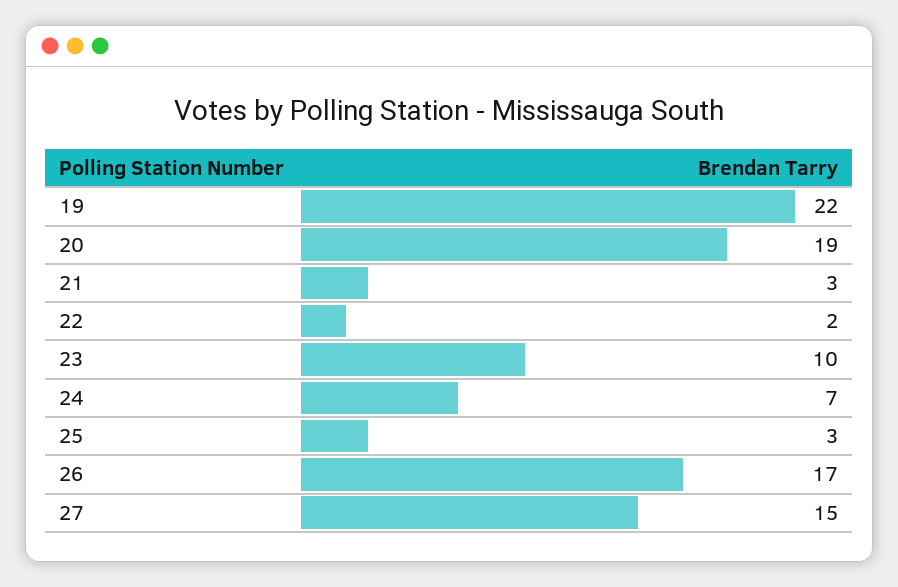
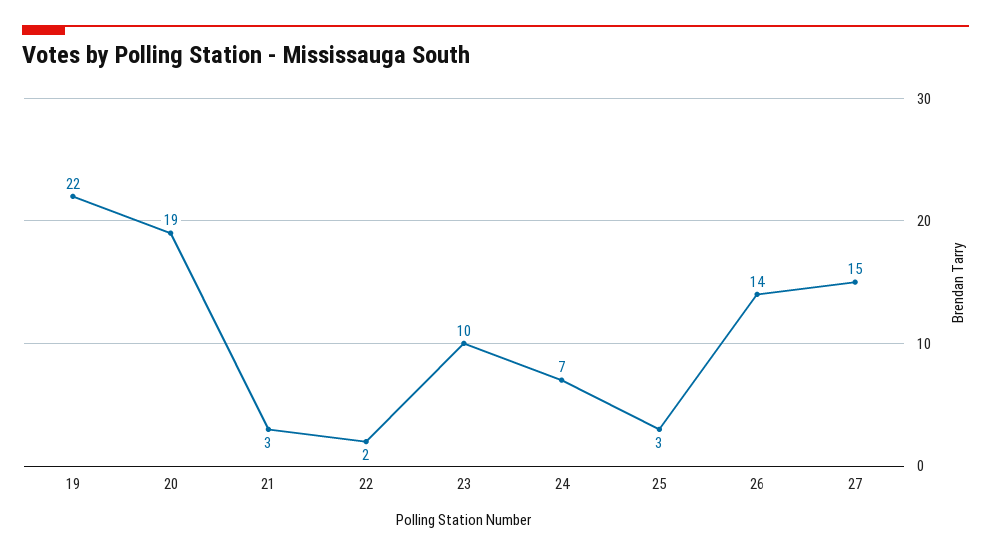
  {
    "19": 22,
    "20": 19,
    "21": 3,
    "22": 2,
    "23": 10,
    "24": 7,
    "25": 3,
-   "26": 17,
+   "26": 14,
    "27": 15
  }

